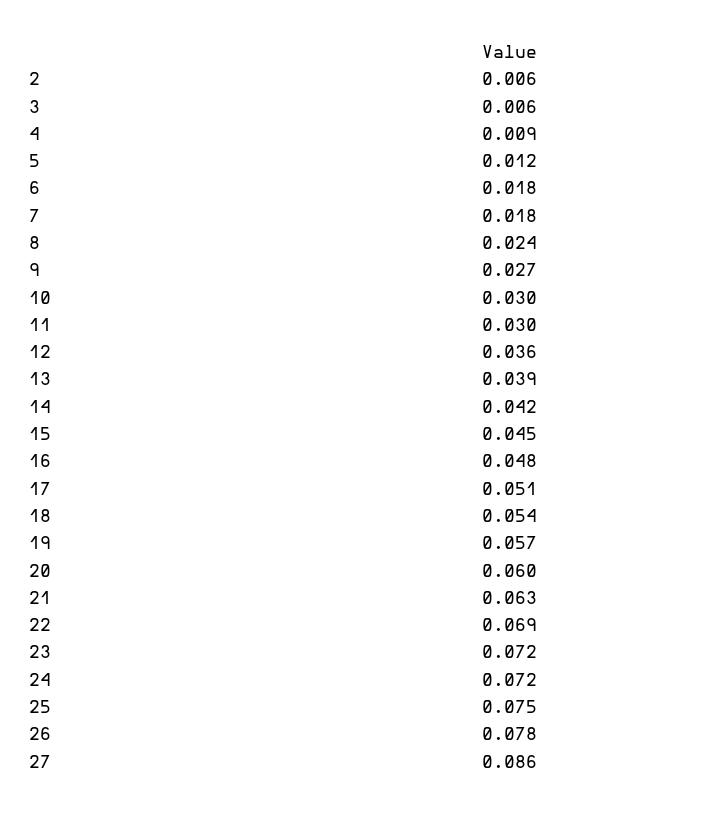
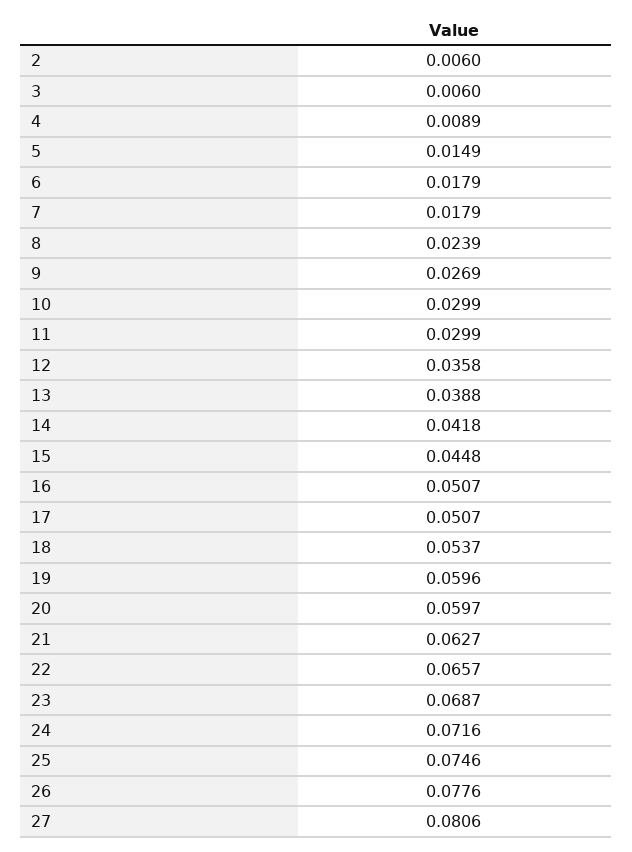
  {
    "2": 0.006,
    "3": 0.006,
    "4": 0.0089,
-   "5": 0.012,
+   "5": 0.0149,
    "6": 0.0179,
    "7": 0.0179,
    "8": 0.0239,
    "9": 0.0269,
    "10": 0.0299,
    "11": 0.0299,
    "12": 0.0358,
    "13": 0.0388,
    "14": 0.0418,
    "15": 0.0448,
-   "16": 0.048,
+   "16": 0.0507,
    "17": 0.0507,
    "18": 0.0537,
-   "19": 0.057,
+   "19": 0.0596,
    "20": 0.0597,
    "21": 0.0627,
-   "22": 0.069,
+   "22": 0.0657,
-   "23": 0.072,
+   "23": 0.0687,
    "24": 0.0716,
    "25": 0.0746,
    "26": 0.0776,
-   "27": 0.086
+   "27": 0.0806
  }

